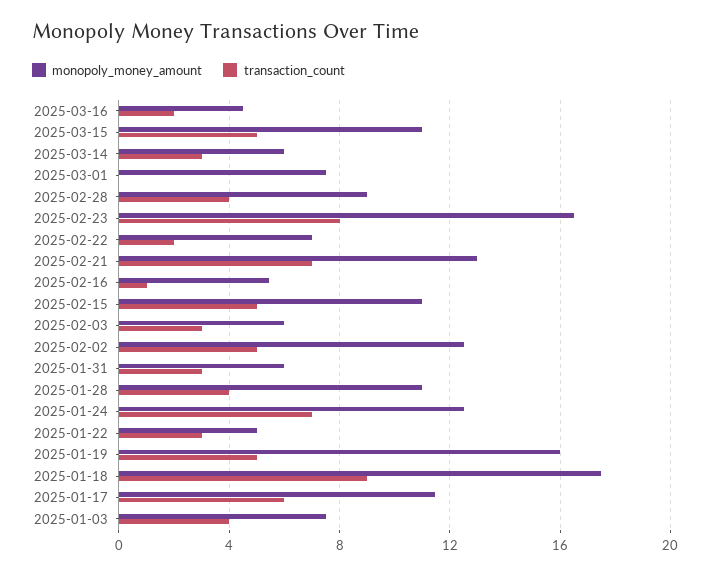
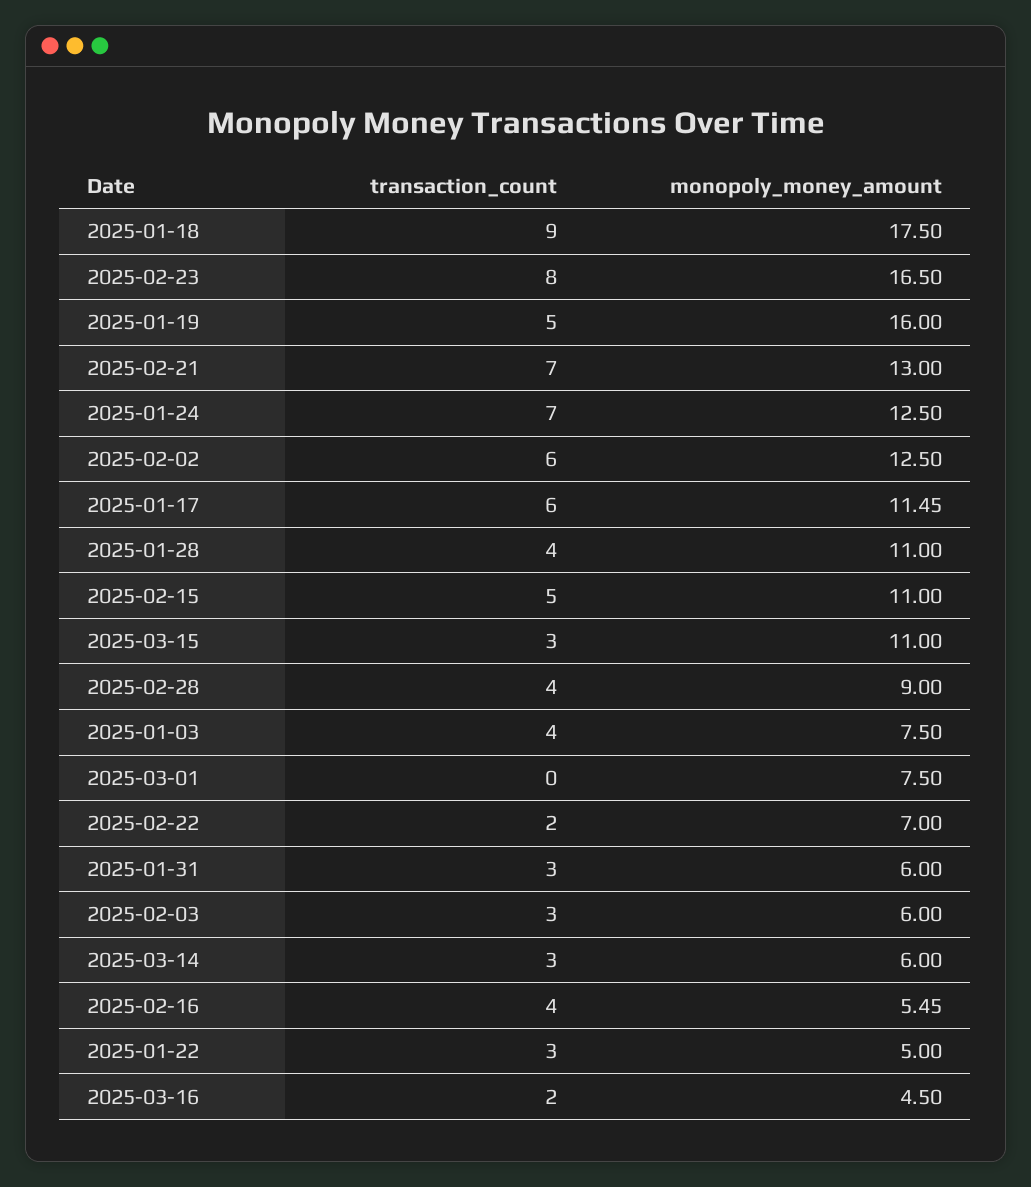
  {
    "monopoly_money_amount": {
      "2025-03-16": 4.5,
      "2025-03-15": 11,
      "2025-03-14": 6,
      "2025-03-01": 7.5,
      "2025-02-28": 9,
      "2025-02-23": 16.5,
      "2025-02-22": 7,
      "2025-02-21": 13,
      "2025-02-16": 5.45,
      "2025-02-15": 11,
      "2025-02-03": 6,
      "2025-02-02": 12.5,
      "2025-01-31": 6,
      "2025-01-28": 11,
      "2025-01-24": 12.5,
      "2025-01-22": 5,
      "2025-01-19": 16,
      "2025-01-18": 17.5,
      "2025-01-17": 11.45,
      "2025-01-03": 7.5
    },
    "transaction_count": {
      "2025-03-16": 2,
-     "2025-03-15": 5,
+     "2025-03-15": 3,
      "2025-03-14": 3,
      "2025-03-01": 0,
      "2025-02-28": 4,
      "2025-02-23": 8,
      "2025-02-22": 2,
      "2025-02-21": 7,
-     "2025-02-16": 1,
+     "2025-02-16": 4,
      "2025-02-15": 5,
      "2025-02-03": 3,
-     "2025-02-02": 5,
+     "2025-02-02": 6,
      "2025-01-31": 3,
      "2025-01-28": 4,
      "2025-01-24": 7,
      "2025-01-22": 3,
      "2025-01-19": 5,
      "2025-01-18": 9,
      "2025-01-17": 6,
      "2025-01-03": 4
    }
  }

